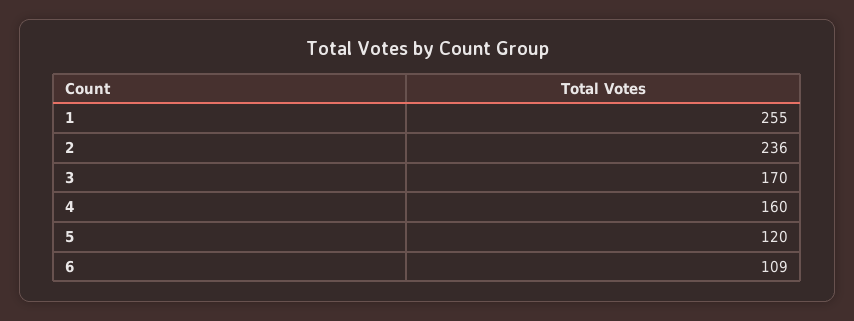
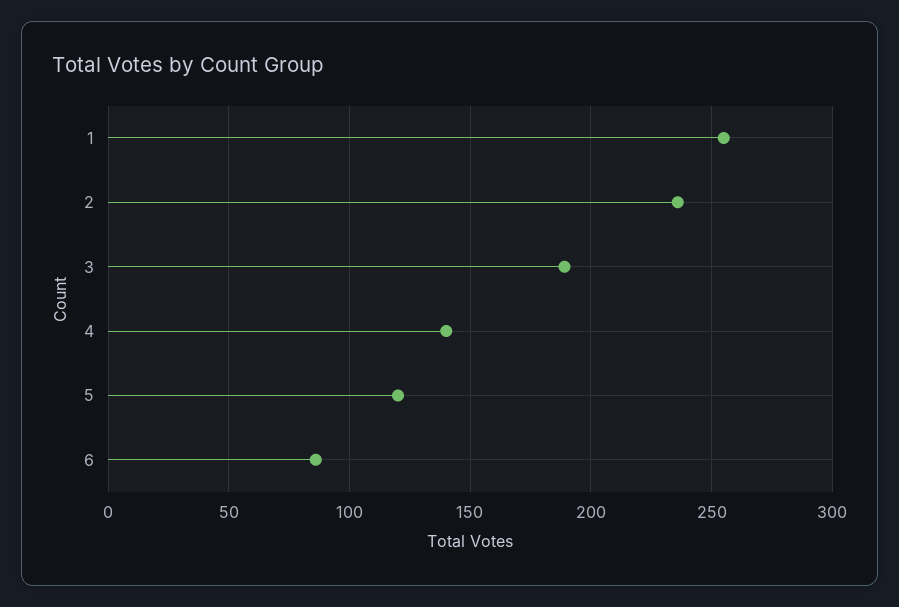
  {
    "1": 255,
    "2": 236,
-   "3": 170,
+   "3": 190,
-   "4": 160,
+   "4": 140,
    "5": 120,
-   "6": 109
+   "6": 85
  }

